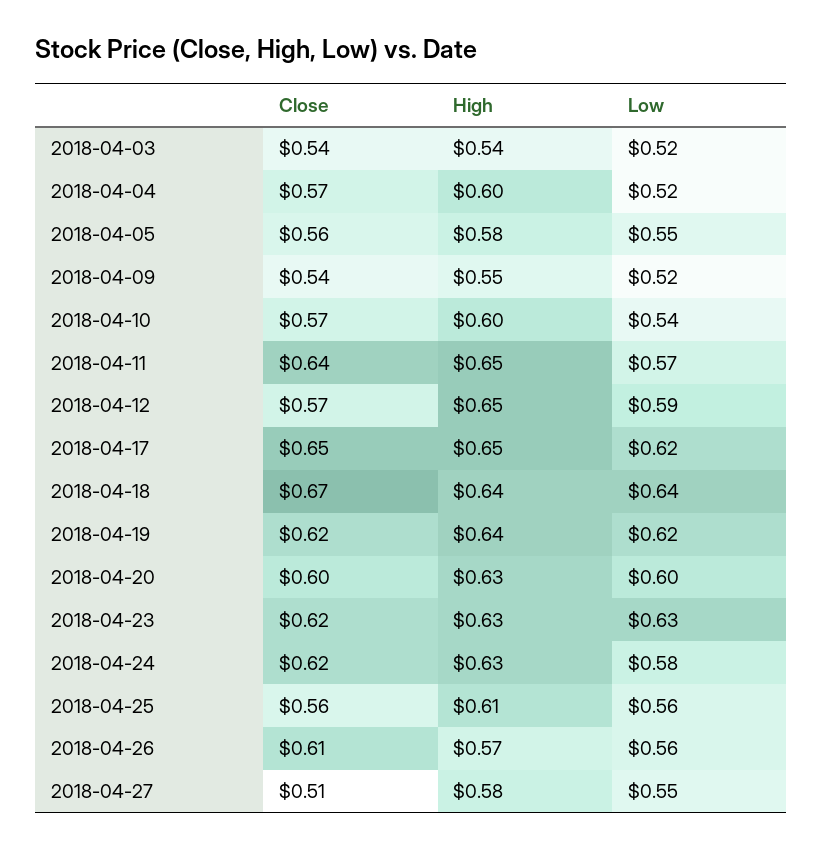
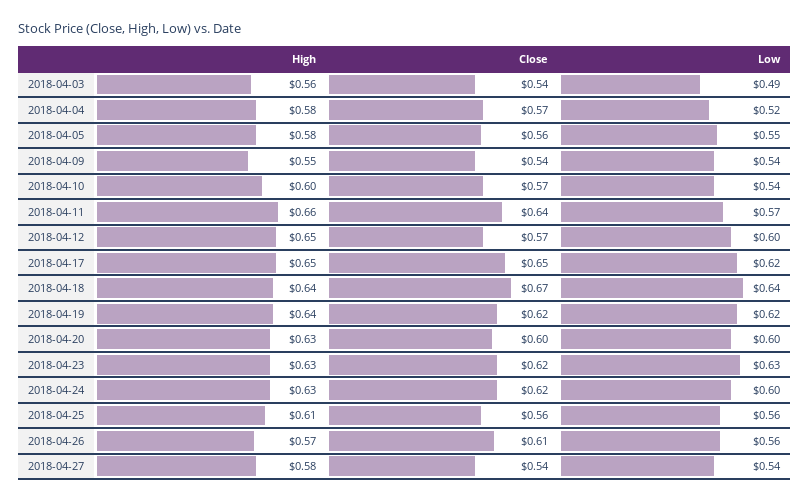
  {
    "Close": {
      "2018-04-03": 0.54,
      "2018-04-04": 0.57,
      "2018-04-05": 0.56,
      "2018-04-09": 0.54,
      "2018-04-10": 0.57,
      "2018-04-11": 0.64,
      "2018-04-12": 0.57,
      "2018-04-17": 0.65,
      "2018-04-18": 0.67,
      "2018-04-19": 0.62,
      "2018-04-20": 0.6,
      "2018-04-23": 0.62,
      "2018-04-24": 0.62,
      "2018-04-25": 0.56,
      "2018-04-26": 0.61,
-     "2018-04-27": 0.51
+     "2018-04-27": 0.54
    },
    "High": {
-     "2018-04-03": 0.54,
+     "2018-04-03": 0.56,
-     "2018-04-04": 0.6,
+     "2018-04-04": 0.58,
      "2018-04-05": 0.58,
      "2018-04-09": 0.55,
      "2018-04-10": 0.6,
-     "2018-04-11": 0.65,
+     "2018-04-11": 0.66,
      "2018-04-12": 0.65,
      "2018-04-17": 0.65,
      "2018-04-18": 0.64,
      "2018-04-19": 0.64,
      "2018-04-20": 0.63,
      "2018-04-23": 0.63,
      "2018-04-24": 0.63,
      "2018-04-25": 0.61,
      "2018-04-26": 0.57,
      "2018-04-27": 0.58
    },
    "Low": {
-     "2018-04-03": 0.52,
+     "2018-04-03": 0.49,
      "2018-04-04": 0.52,
      "2018-04-05": 0.55,
-     "2018-04-09": 0.52,
+     "2018-04-09": 0.54,
      "2018-04-10": 0.54,
      "2018-04-11": 0.57,
-     "2018-04-12": 0.59,
+     "2018-04-12": 0.6,
      "2018-04-17": 0.62,
      "2018-04-18": 0.64,
      "2018-04-19": 0.62,
      "2018-04-20": 0.6,
      "2018-04-23": 0.63,
-     "2018-04-24": 0.58,
+     "2018-04-24": 0.6,
      "2018-04-25": 0.56,
      "2018-04-26": 0.56,
-     "2018-04-27": 0.55
+     "2018-04-27": 0.54
    }
  }

